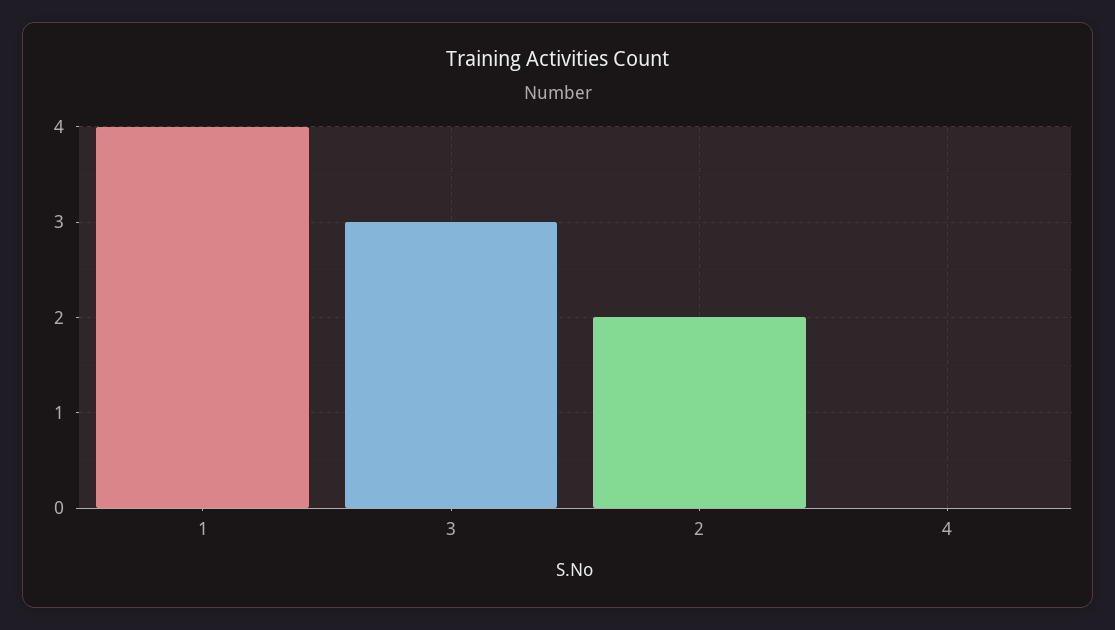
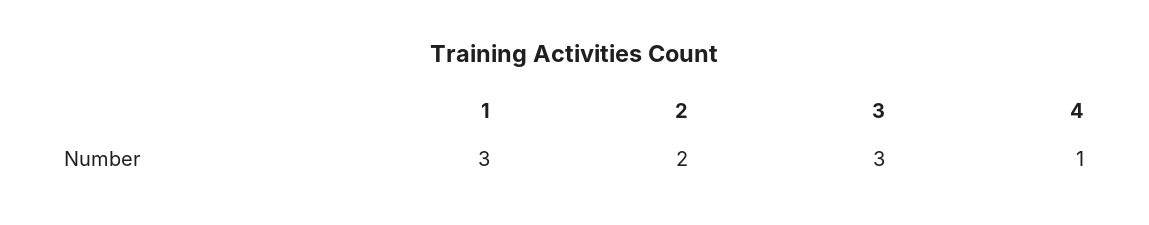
  {
-   "1": 4,
+   "1": 3,
    "3": 3,
    "2": 2,
-   "4": 0
+   "4": 1
  }

